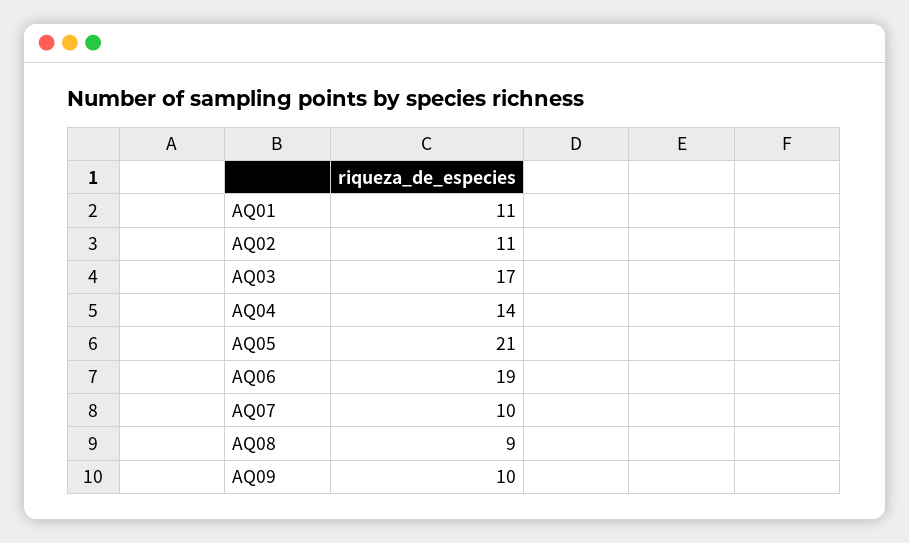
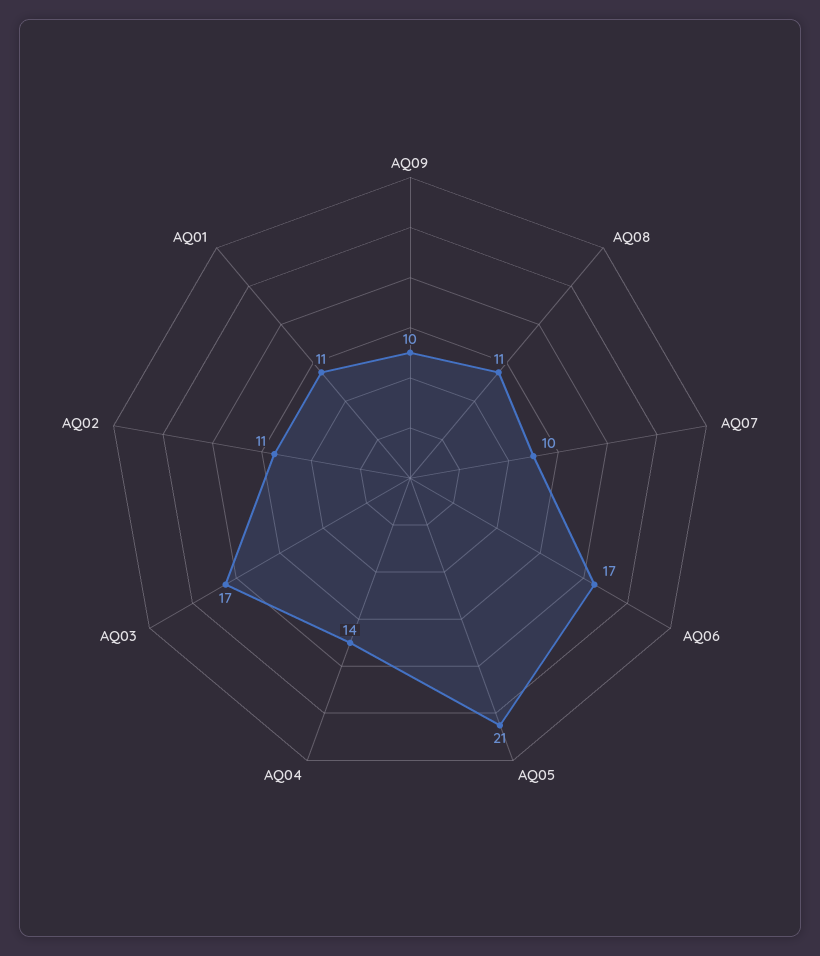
  {
    "AQ01": 11,
    "AQ02": 11,
    "AQ03": 17,
    "AQ04": 14,
    "AQ05": 21,
-   "AQ06": 19,
+   "AQ06": 17,
    "AQ07": 10,
-   "AQ08": 9,
+   "AQ08": 11,
    "AQ09": 10
  }

